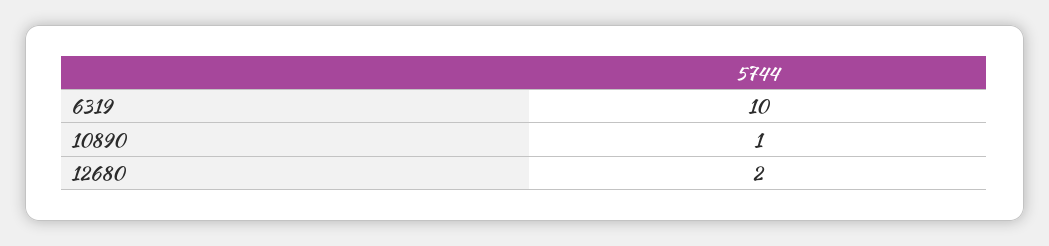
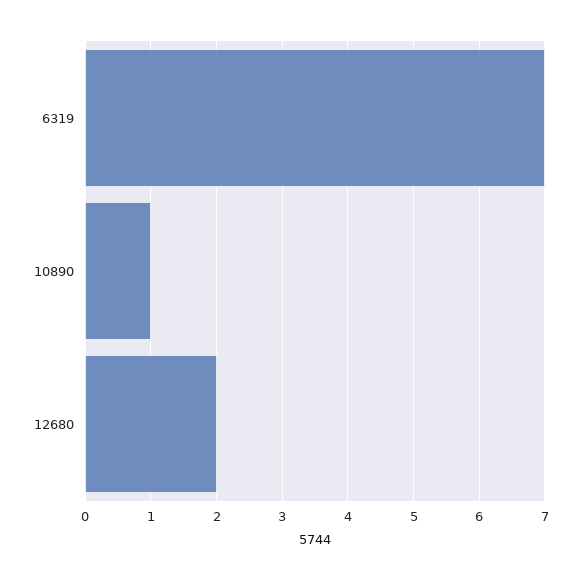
  {
-   "6319": 10,
+   "6319": 7,
    "10890": 1,
    "12680": 2
  }

